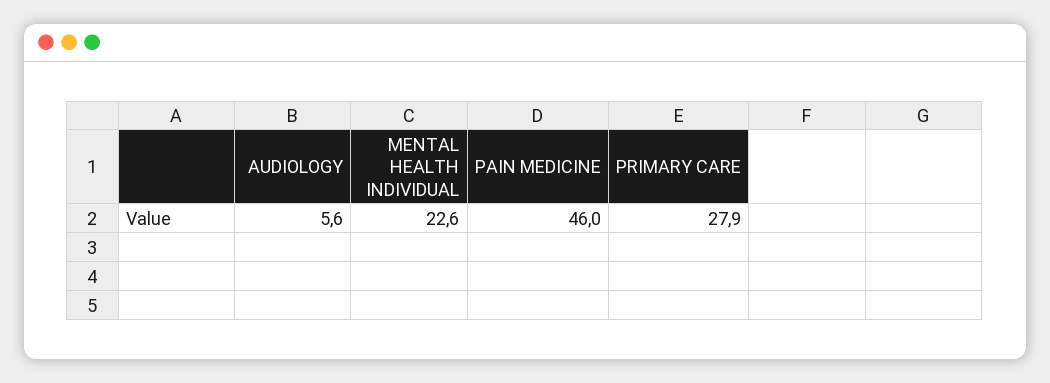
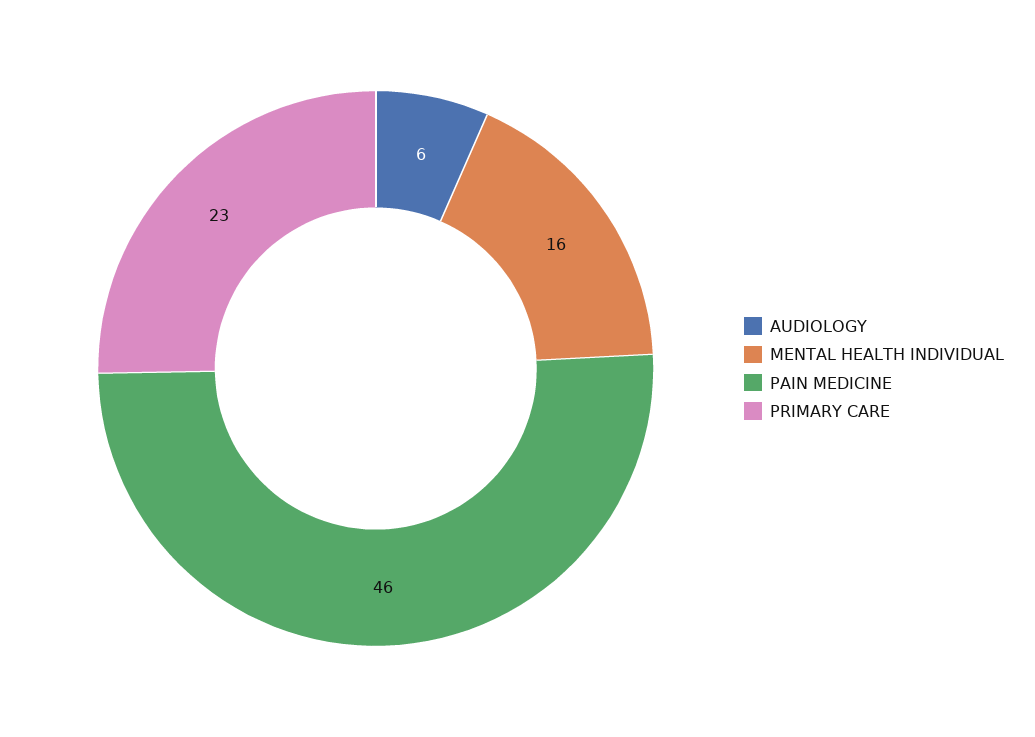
  {
    "AUDIOLOGY": 5.6,
-   "MENTAL HEALTH INDIVIDUAL": 22.6,
+   "MENTAL HEALTH INDIVIDUAL": 16,
    "PAIN MEDICINE": 46,
-   "PRIMARY CARE": 27.9
+   "PRIMARY CARE": 23
  }

